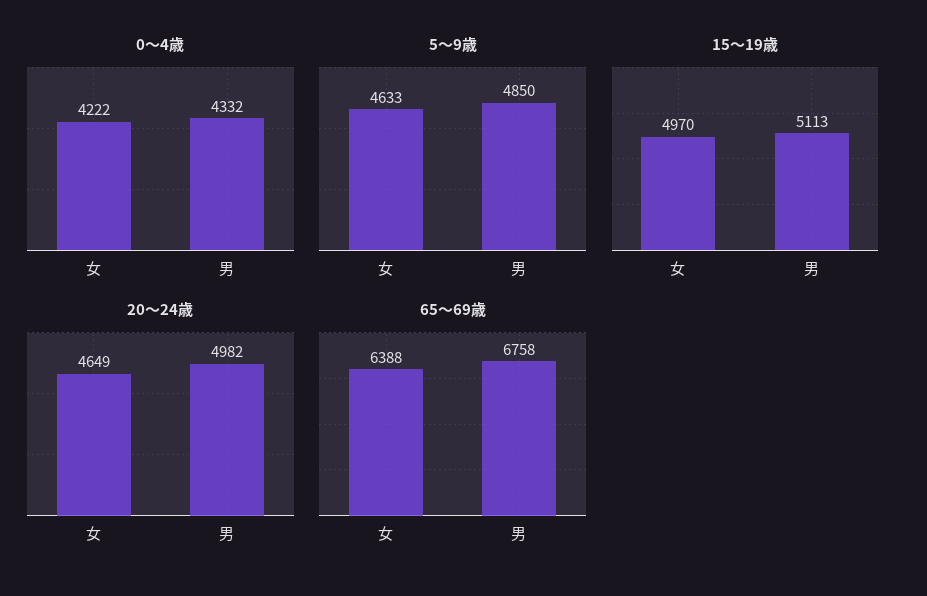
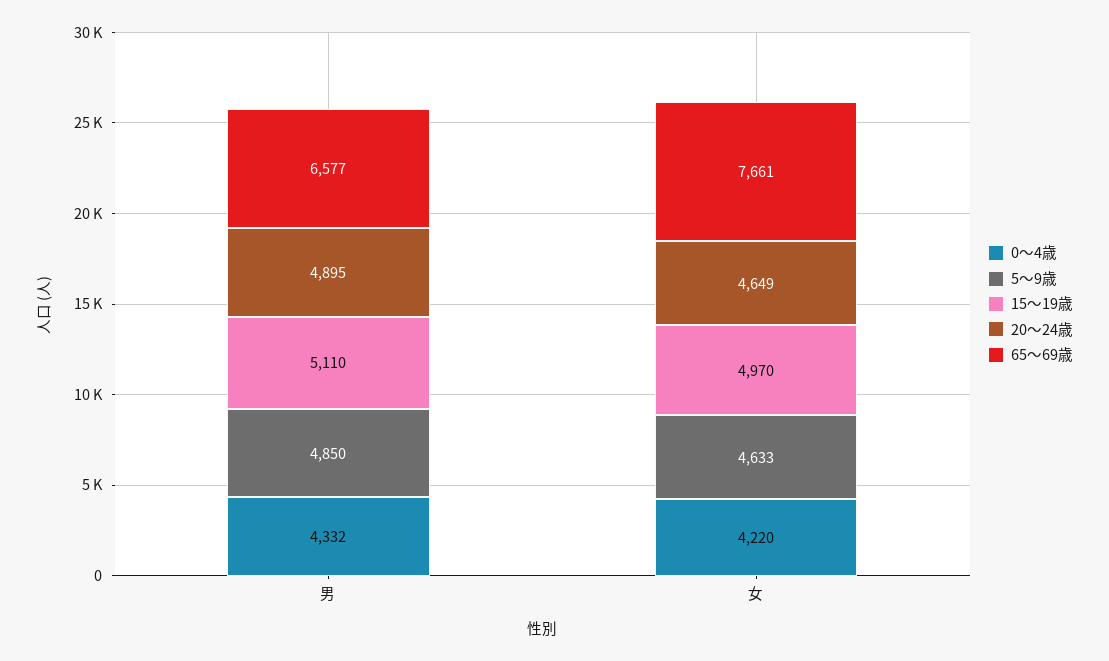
  {
    "0〜4歳": {
-     "女": 4222,
+     "女": 4220,
      "男": 4332
    },
    "5〜9歳": {
      "女": 4633,
      "男": 4850
    },
    "15〜19歳": {
      "女": 4970,
-     "男": 5113
+     "男": 5110
    },
    "20〜24歳": {
      "女": 4649,
-     "男": 4982
+     "男": 4895
    },
    "65〜69歳": {
-     "女": 6388,
+     "女": 7661,
-     "男": 6758
+     "男": 6577
    }
  }

